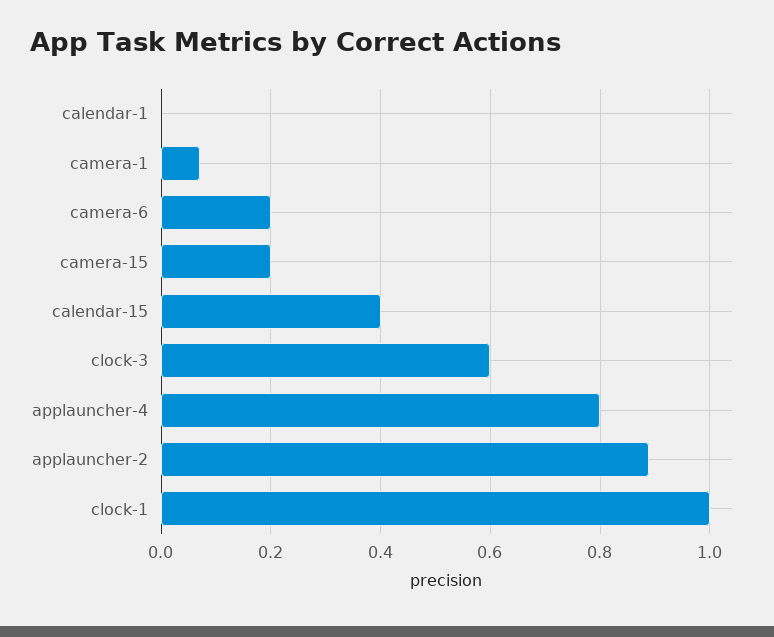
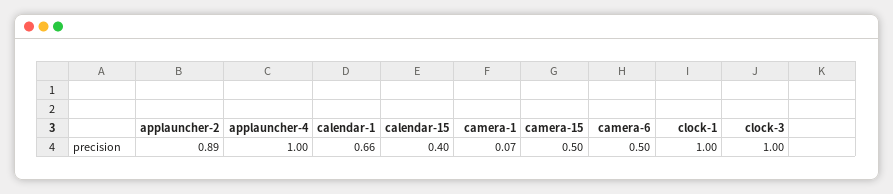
  {
-   "calendar-1": 0,
+   "calendar-1": 0.66,
    "camera-1": 0.07,
-   "camera-6": 0.2,
+   "camera-6": 0.5,
-   "camera-15": 0.2,
+   "camera-15": 0.5,
    "calendar-15": 0.4,
-   "clock-3": 0.6,
+   "clock-3": 1,
-   "applauncher-4": 0.8,
+   "applauncher-4": 1,
    "applauncher-2": 0.89,
    "clock-1": 1
  }

